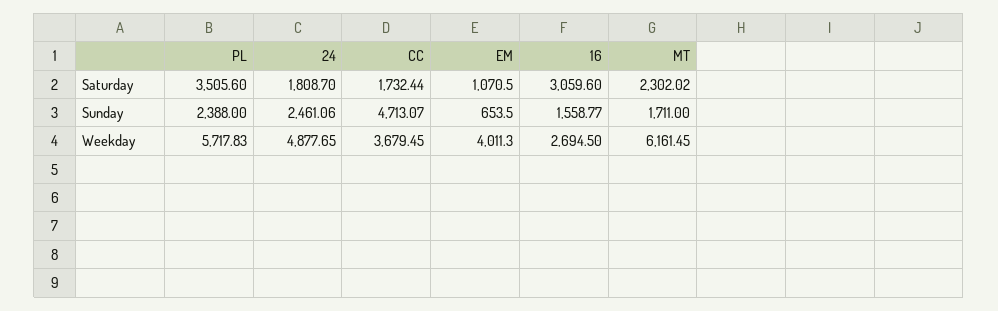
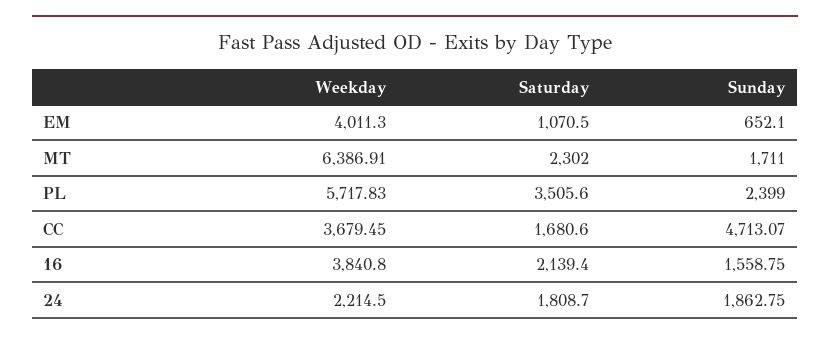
  {
    "PL": {
      "Saturday": 3505.6,
-     "Sunday": 2388,
+     "Sunday": 2399,
      "Weekday": 5717.83
    },
    "24": {
      "Saturday": 1808.7,
-     "Sunday": 2461.06,
+     "Sunday": 1862.75,
-     "Weekday": 4877.65
+     "Weekday": 2214.5
    },
    "CC": {
-     "Saturday": 1732.44,
+     "Saturday": 1680.6,
      "Sunday": 4713.07,
      "Weekday": 3679.45
    },
    "EM": {
      "Saturday": 1070.5,
-     "Sunday": 653.5,
+     "Sunday": 652.1,
      "Weekday": 4011.3
    },
    "16": {
-     "Saturday": 3059.6,
+     "Saturday": 2139.4,
-     "Sunday": 1558.77,
+     "Sunday": 1558.75,
-     "Weekday": 2694.5
+     "Weekday": 3840.8
    },
    "MT": {
-     "Saturday": 2302.02,
+     "Saturday": 2302,
      "Sunday": 1711,
-     "Weekday": 6161.45
+     "Weekday": 6386.91
    }
  }

